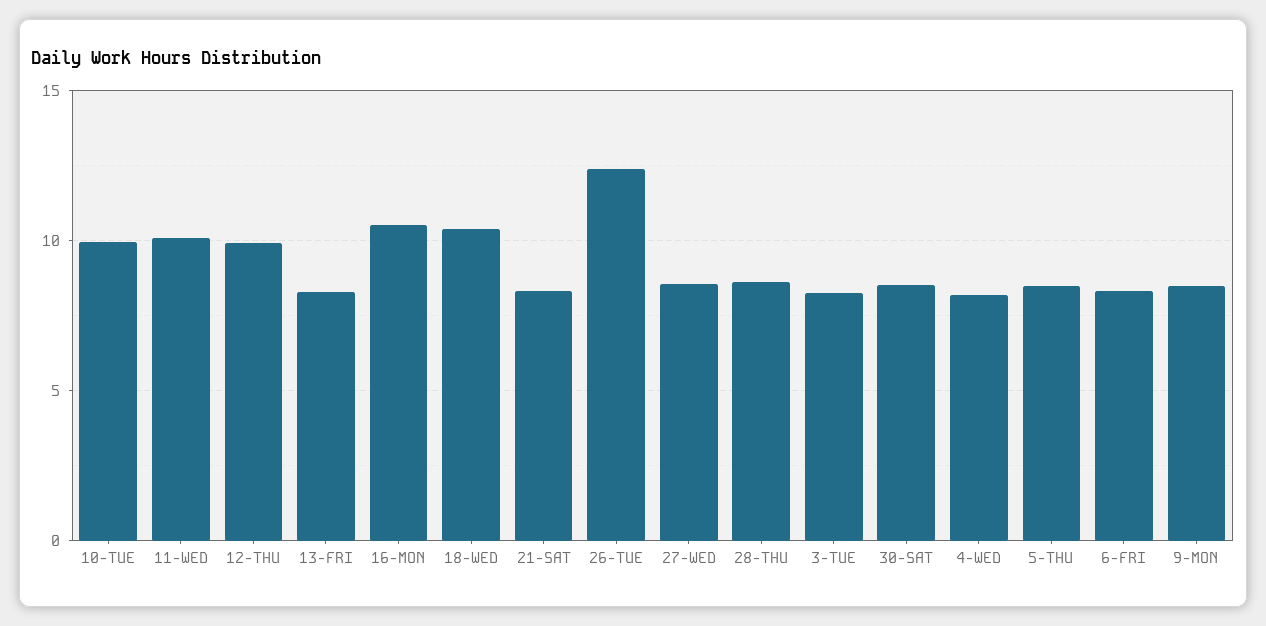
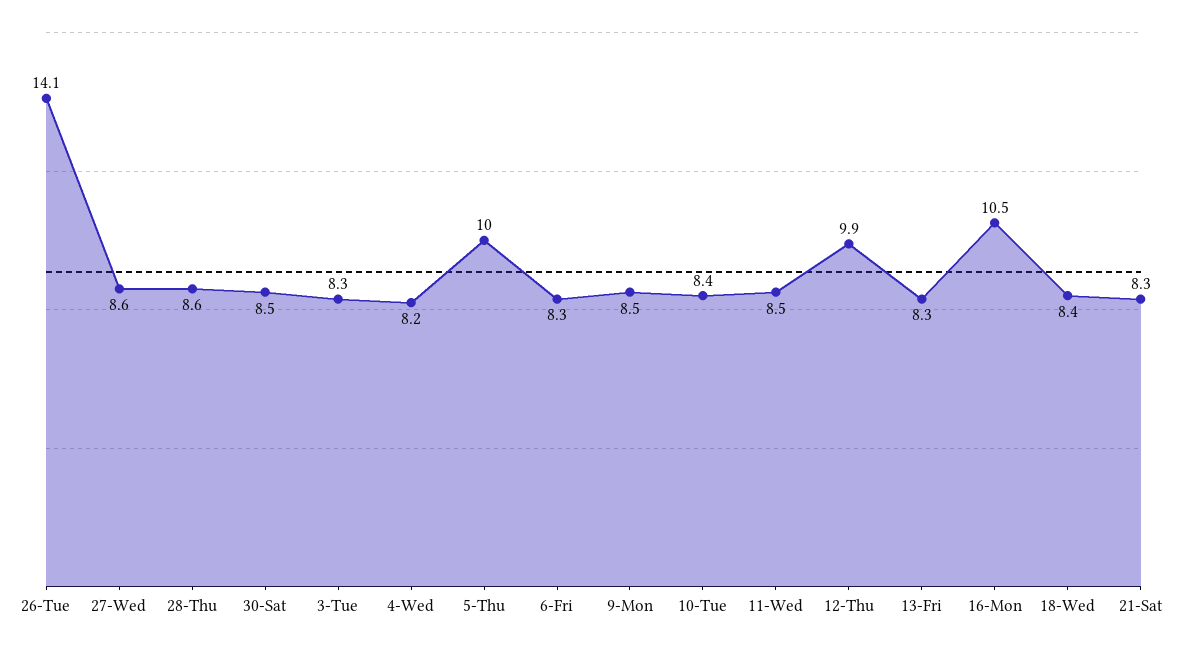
  {
-   "10-TUE": 10,
+   "10-TUE": 8.4,
-   "11-WED": 10,
+   "11-WED": 8.5,
    "12-THU": 9.9,
    "13-FRI": 8.3,
    "16-MON": 10.5,
-   "18-WED": 10.5,
+   "18-WED": 8.4,
    "21-SAT": 8.3,
-   "26-TUE": 12.5,
+   "26-TUE": 14.1,
    "27-WED": 8.6,
    "28-THU": 8.6,
    "3-TUE": 8.3,
    "30-SAT": 8.5,
    "4-WED": 8.2,
-   "5-THU": 8.5,
+   "5-THU": 10,
    "6-FRI": 8.3,
    "9-MON": 8.5
  }

